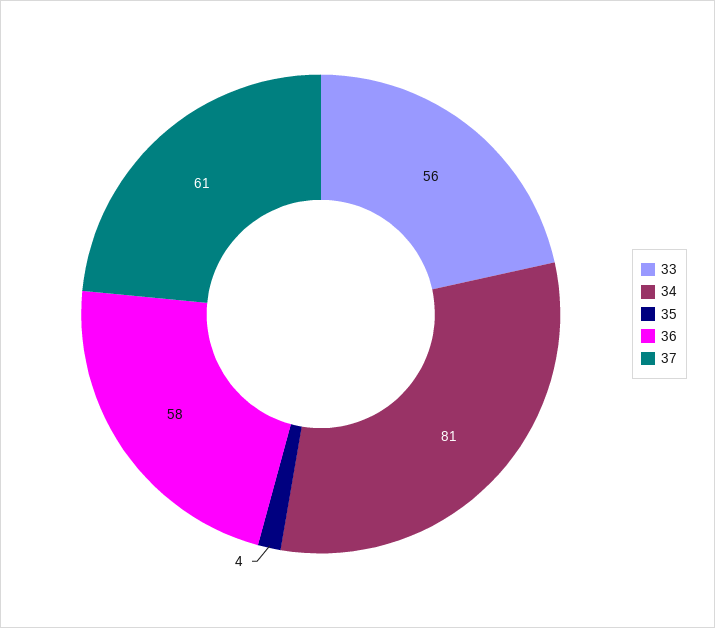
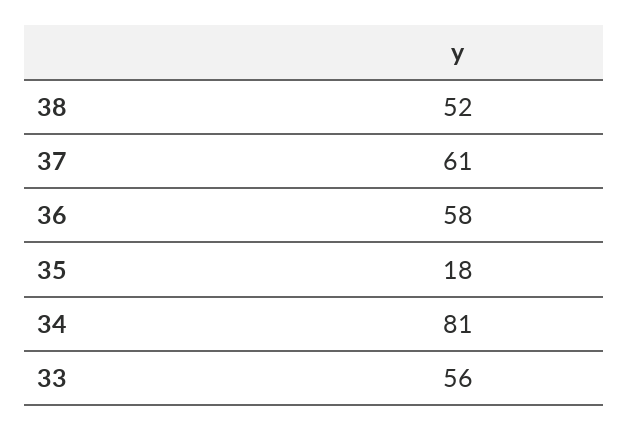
  {
    "33": 56,
    "34": 81,
-   "35": 4,
+   "35": 18,
    "36": 58,
-   "37": 61
+   "37": 61,
+   "38": 52
  }

